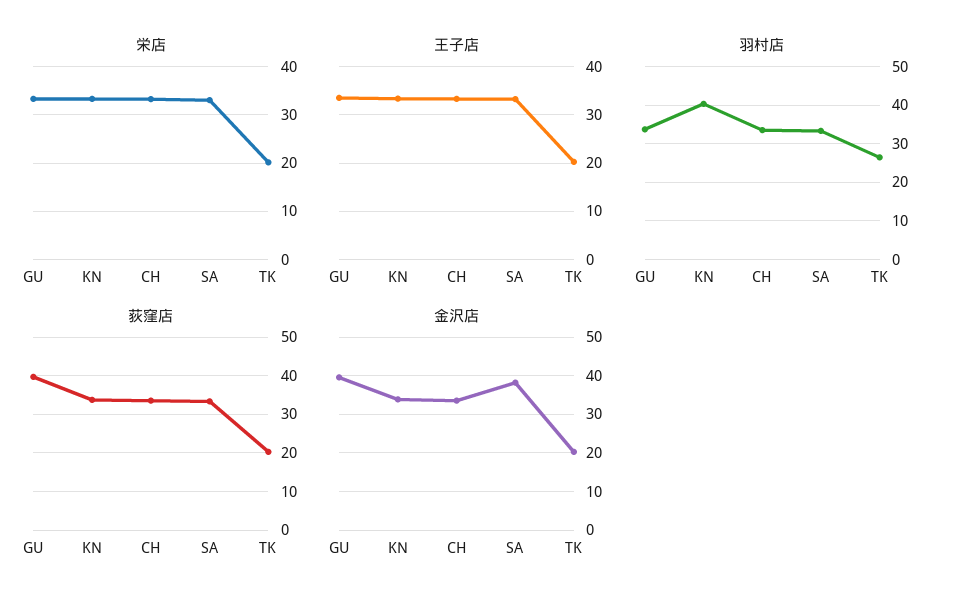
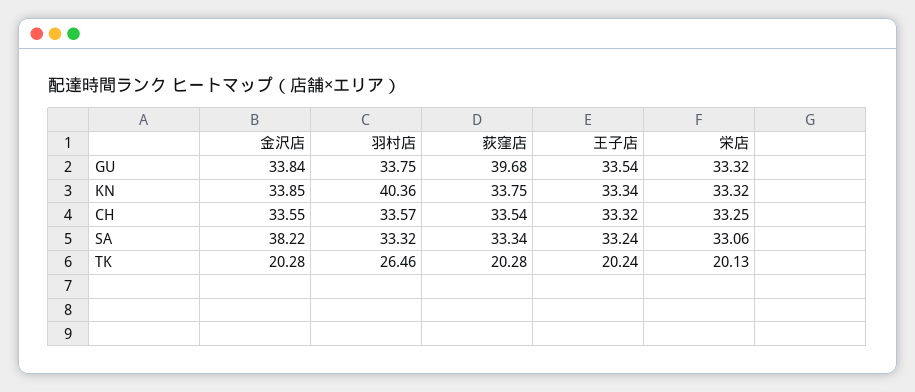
  {
    "栄店": {
      "GU": 33.32,
      "KN": 33.32,
      "CH": 33.25,
      "SA": 33.06,
      "TK": 20.13
    },
    "王子店": {
      "GU": 33.54,
      "KN": 33.34,
      "CH": 33.32,
      "SA": 33.24,
      "TK": 20.24
    },
    "羽村店": {
      "GU": 33.75,
      "KN": 40.36,
      "CH": 33.57,
      "SA": 33.32,
      "TK": 26.46
    },
    "荻窪店": {
      "GU": 39.68,
      "KN": 33.75,
      "CH": 33.54,
      "SA": 33.34,
      "TK": 20.28
    },
    "金沢店": {
-     "GU": 40,
+     "GU": 33.84,
      "KN": 33.85,
      "CH": 33.55,
      "SA": 38.22,
      "TK": 20.28
    }
  }

